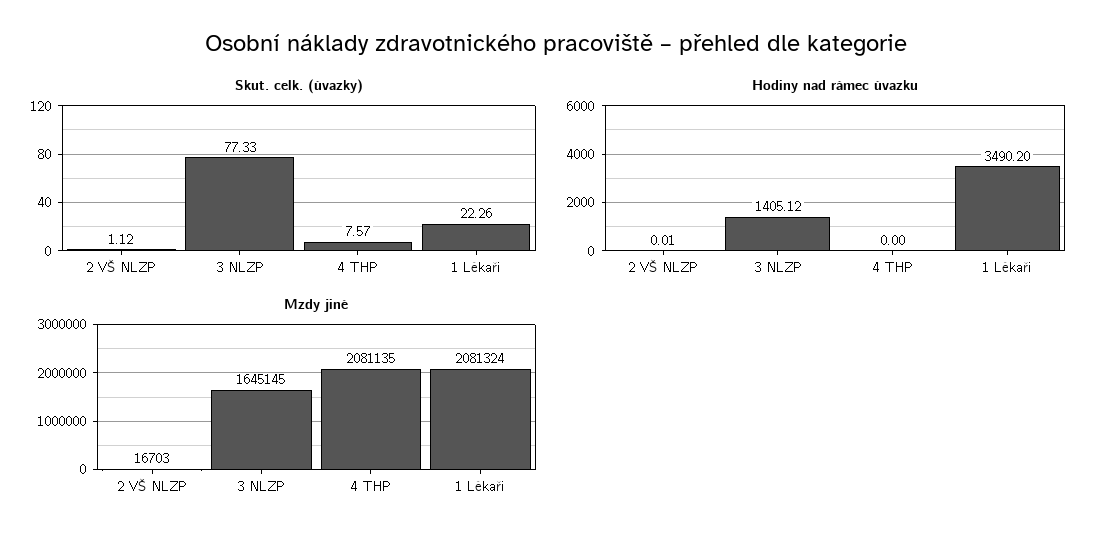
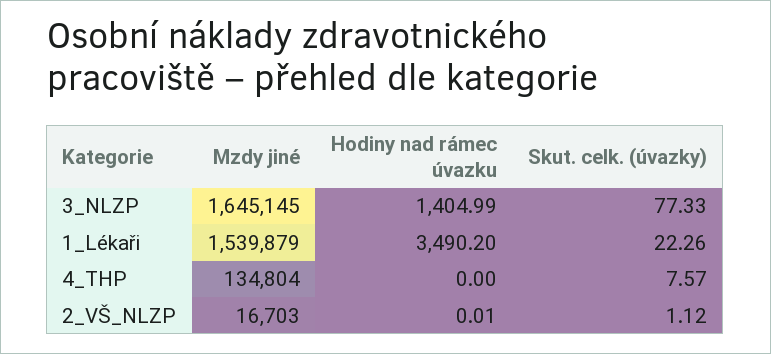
  {
    "Skut. celk. (úvazky)": {
      "2 VŠ NLZP": 1.12,
      "3 NLZP": 77.33,
      "4 THP": 7.57,
      "1 Lékaři": 22.26
    },
    "Hodiny nad rámec úvazku": {
      "2 VŠ NLZP": 0.01,
-     "3 NLZP": 1405.12,
+     "3 NLZP": 1404.99,
      "4 THP": 0,
      "1 Lékaři": 3490.2
    },
    "Mzdy jiné": {
      "2 VŠ NLZP": 16703,
      "3 NLZP": 1645145,
-     "4 THP": 2081135,
+     "4 THP": 134804,
-     "1 Lékaři": 2081324
+     "1 Lékaři": 1539879
    }
  }

